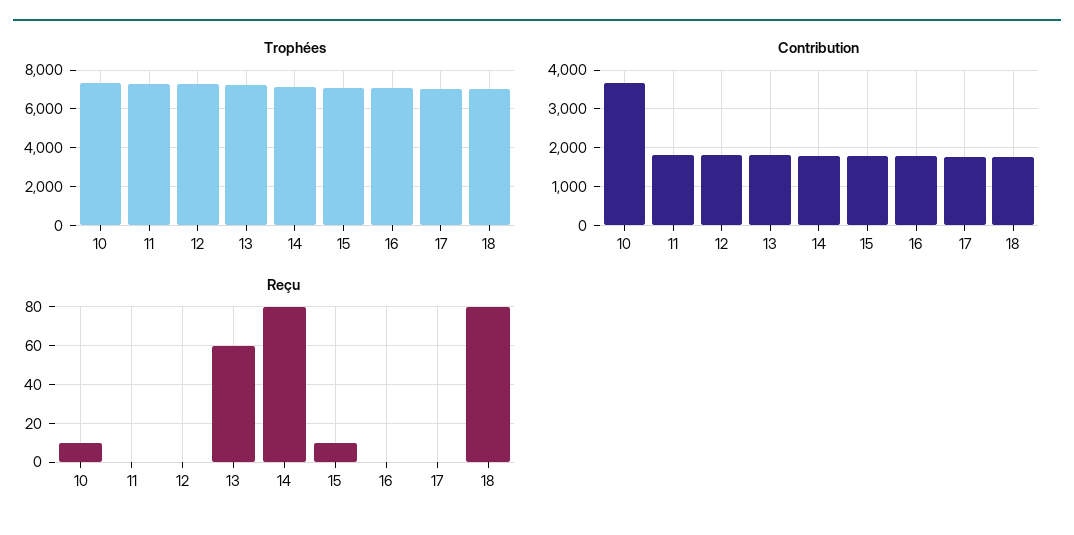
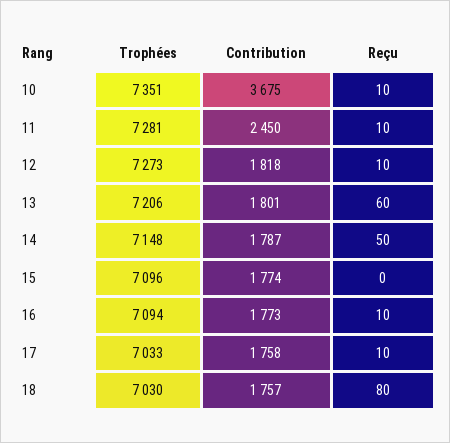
  {
    "Trophées": {
      "10": 7351,
      "11": 7281,
      "12": 7273,
      "13": 7206,
      "14": 7148,
      "15": 7096,
      "16": 7094,
      "17": 7033,
      "18": 7030
    },
    "Contribution": {
      "10": 3675,
-     "11": 1800,
+     "11": 2450,
      "12": 1818,
      "13": 1801,
      "14": 1787,
      "15": 1774,
      "16": 1773,
      "17": 1758,
      "18": 1757
    },
    "Reçu": {
      "10": 10,
-     "11": 0,
+     "11": 10,
-     "12": 0,
+     "12": 10,
      "13": 60,
-     "14": 80,
+     "14": 50,
-     "15": 10,
+     "15": 0,
-     "16": 0,
+     "16": 10,
-     "17": 0,
+     "17": 10,
      "18": 80
    }
  }

